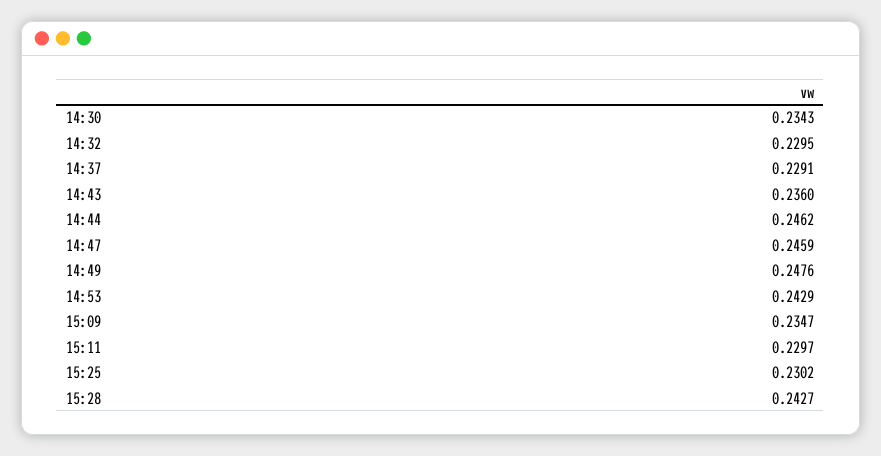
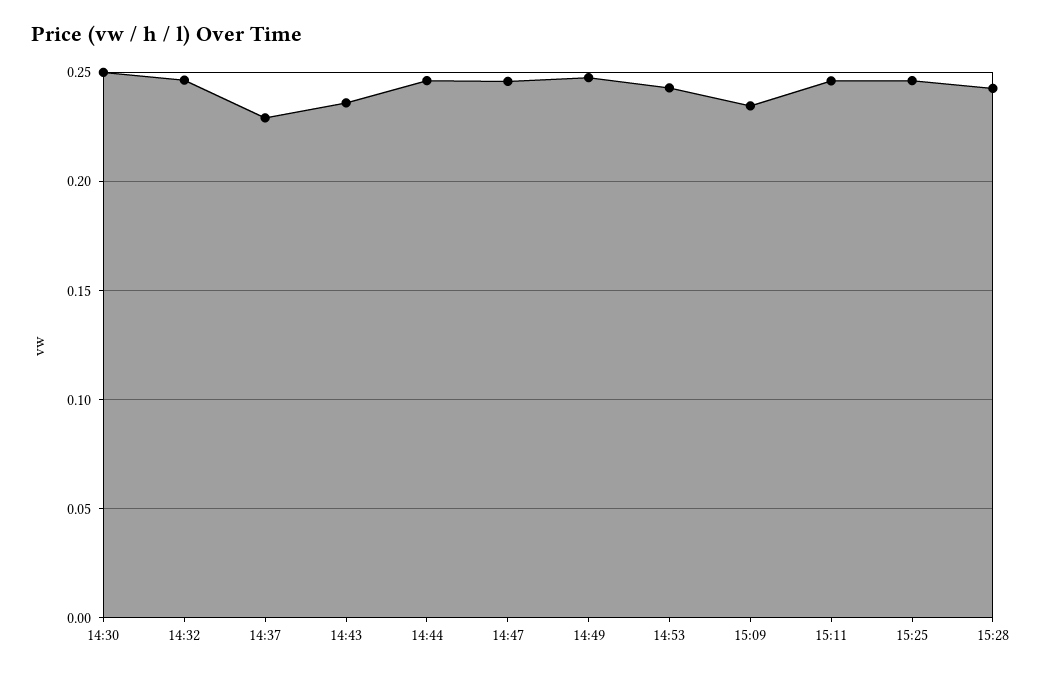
  {
-   "14:30": 0.2343,
+   "14:30": 0.25,
-   "14:32": 0.2295,
+   "14:32": 0.245,
    "14:37": 0.2291,
    "14:43": 0.236,
    "14:44": 0.2462,
    "14:47": 0.2459,
    "14:49": 0.2476,
    "14:53": 0.2429,
    "15:09": 0.2347,
-   "15:11": 0.2297,
+   "15:11": 0.245,
-   "15:25": 0.2302,
+   "15:25": 0.245,
    "15:28": 0.2427
  }

